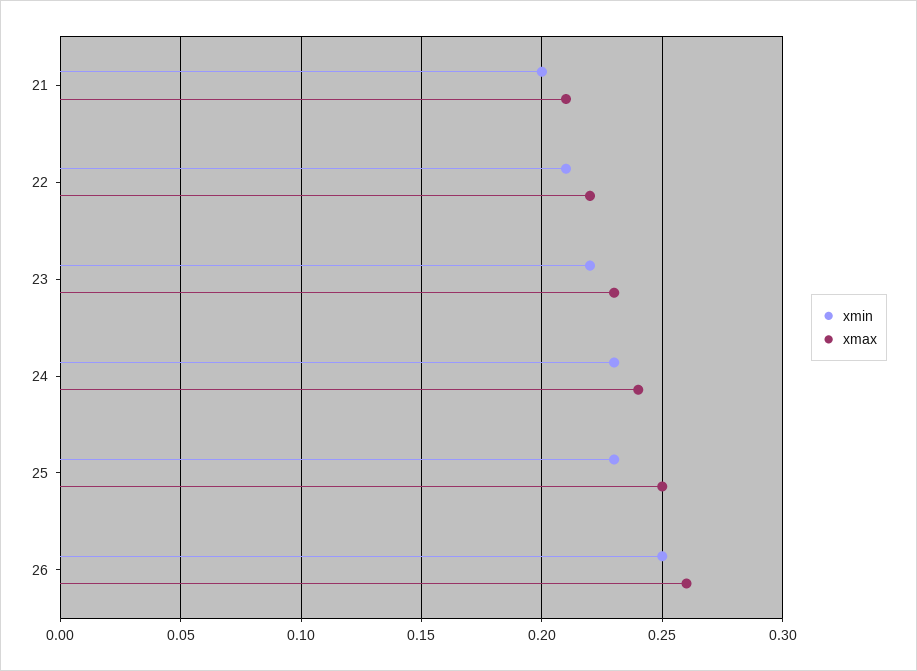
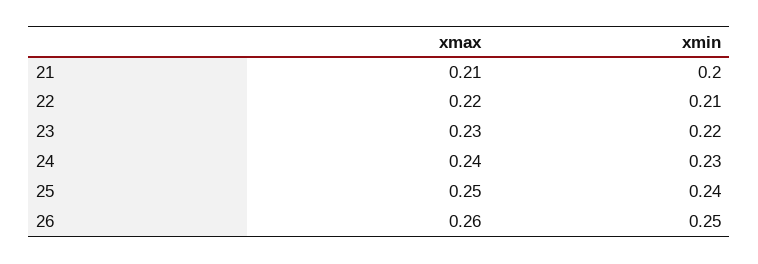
  {
    "xmin": {
      "21": 0.2,
      "22": 0.21,
      "23": 0.22,
      "24": 0.23,
-     "25": 0.23,
+     "25": 0.24,
      "26": 0.25
    },
    "xmax": {
      "21": 0.21,
      "22": 0.22,
      "23": 0.23,
      "24": 0.24,
      "25": 0.25,
      "26": 0.26
    }
  }

